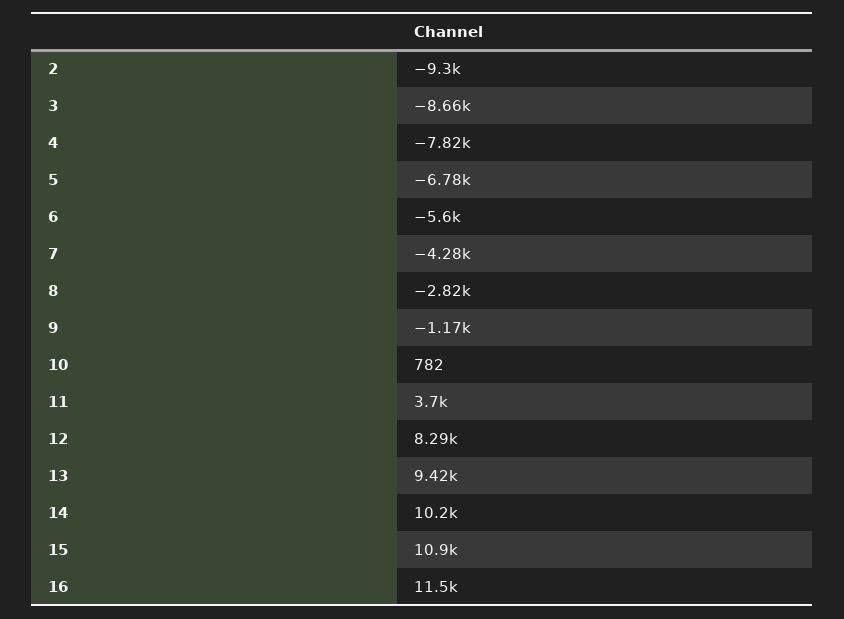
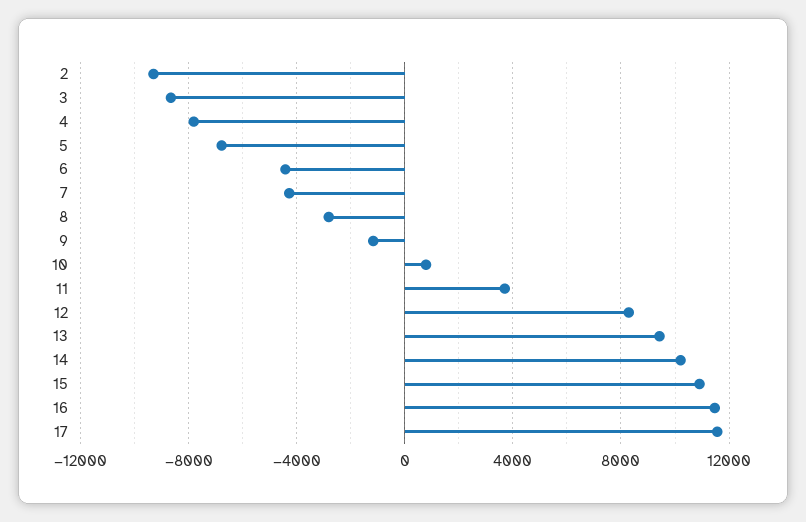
  {
    "2": -9300,
    "3": -8660,
    "4": -7820,
    "5": -6780,
-   "6": -5600,
+   "6": -4500,
    "7": -4280,
    "8": -2820,
    "9": -1170,
    "10": 782,
    "11": 3700,
    "12": 8290,
    "13": 9420,
    "14": 10200,
    "15": 10900,
-   "16": 11500
+   "16": 11500,
+   "17": 11500
  }

